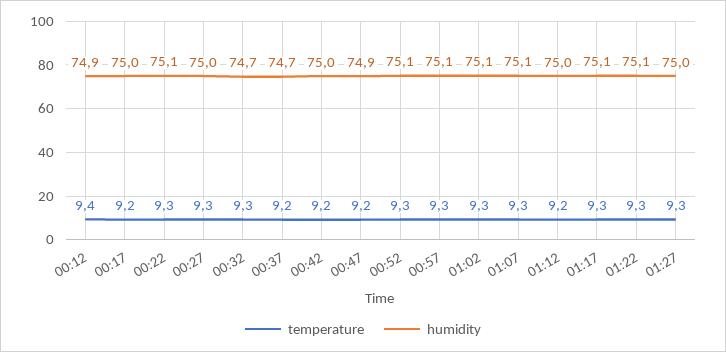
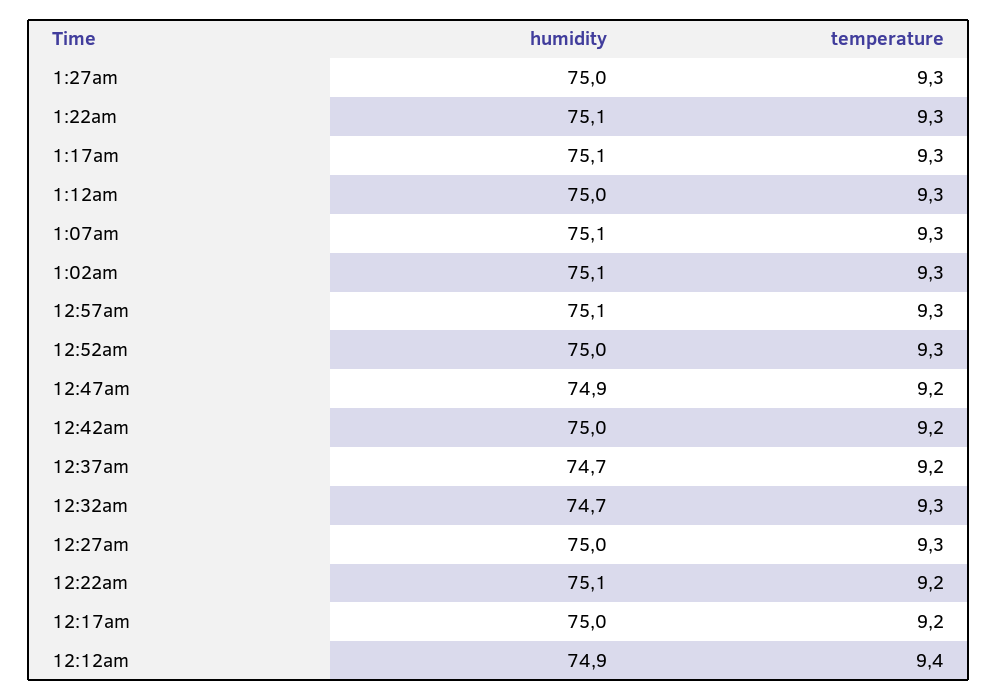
  {
    "temperature": {
      "00:12": 9.4,
      "00:17": 9.2,
-     "00:22": 9.3,
+     "00:22": 9.2,
      "00:27": 9.3,
      "00:32": 9.3,
      "00:37": 9.2,
      "00:42": 9.2,
      "00:47": 9.2,
      "00:52": 9.3,
      "00:57": 9.3,
      "01:02": 9.3,
      "01:07": 9.3,
-     "01:12": 9.2,
+     "01:12": 9.3,
      "01:17": 9.3,
      "01:22": 9.3,
      "01:27": 9.3
    },
    "humidity": {
      "00:12": 74.9,
      "00:17": 75,
      "00:22": 75.1,
      "00:27": 75,
      "00:32": 74.7,
      "00:37": 74.7,
      "00:42": 75,
      "00:47": 74.9,
-     "00:52": 75.1,
+     "00:52": 75,
      "00:57": 75.1,
      "01:02": 75.1,
      "01:07": 75.1,
      "01:12": 75,
      "01:17": 75.1,
      "01:22": 75.1,
      "01:27": 75
    }
  }

